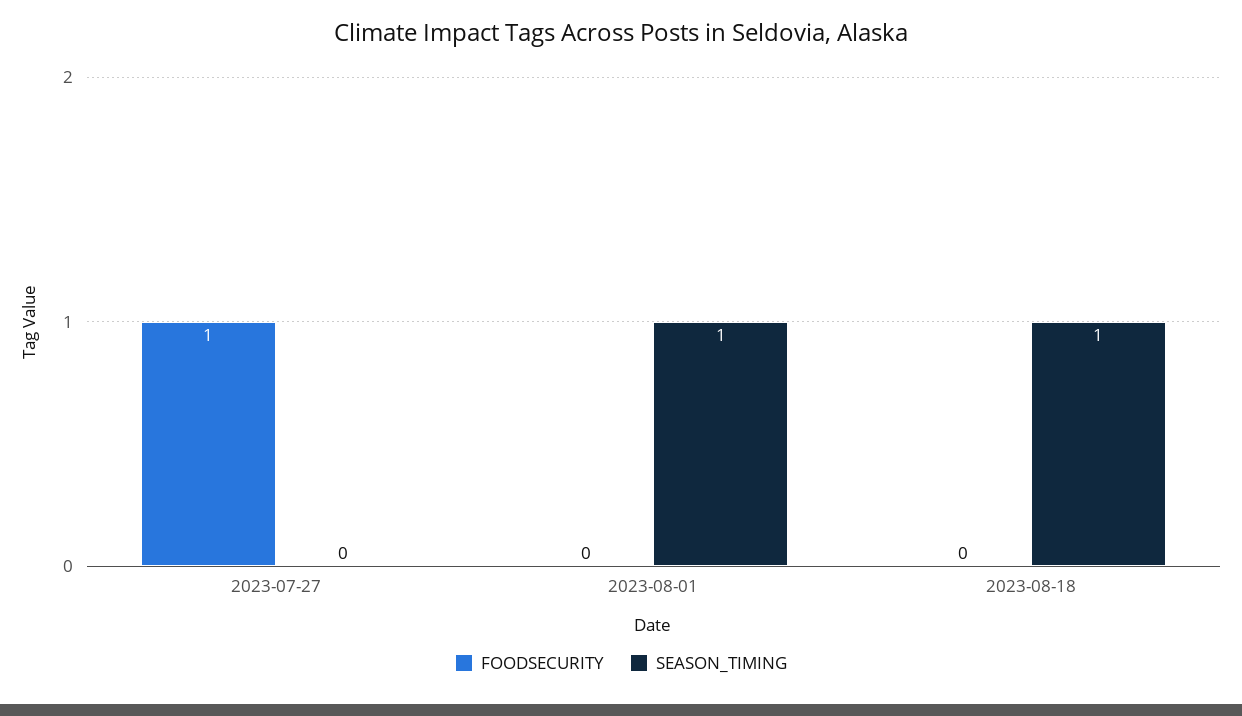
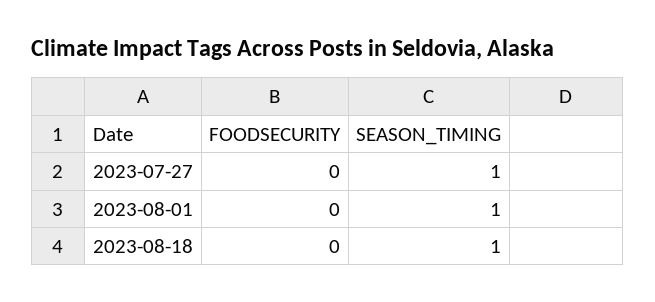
  {
    "FOODSECURITY": {
-     "2023-07-27": 1,
+     "2023-07-27": 0,
      "2023-08-01": 0,
      "2023-08-18": 0
    },
    "SEASON_TIMING": {
-     "2023-07-27": 0,
+     "2023-07-27": 1,
      "2023-08-01": 1,
      "2023-08-18": 1
    }
  }

